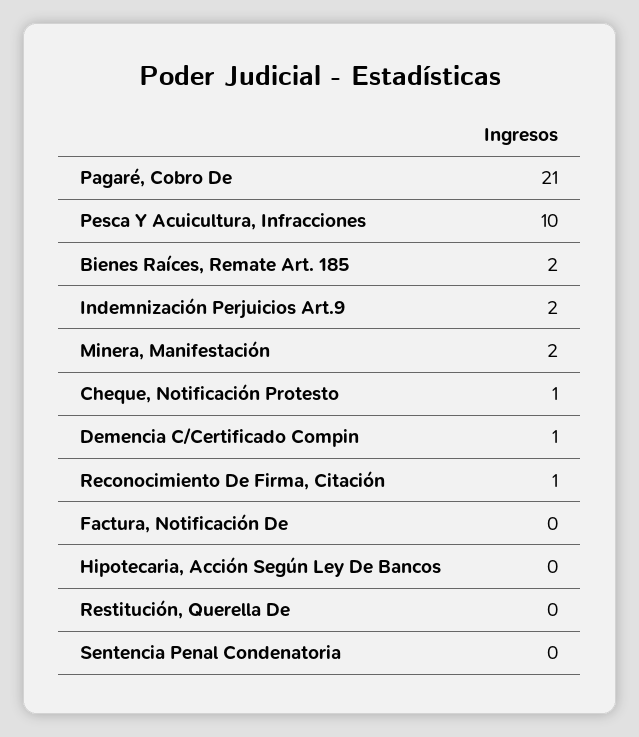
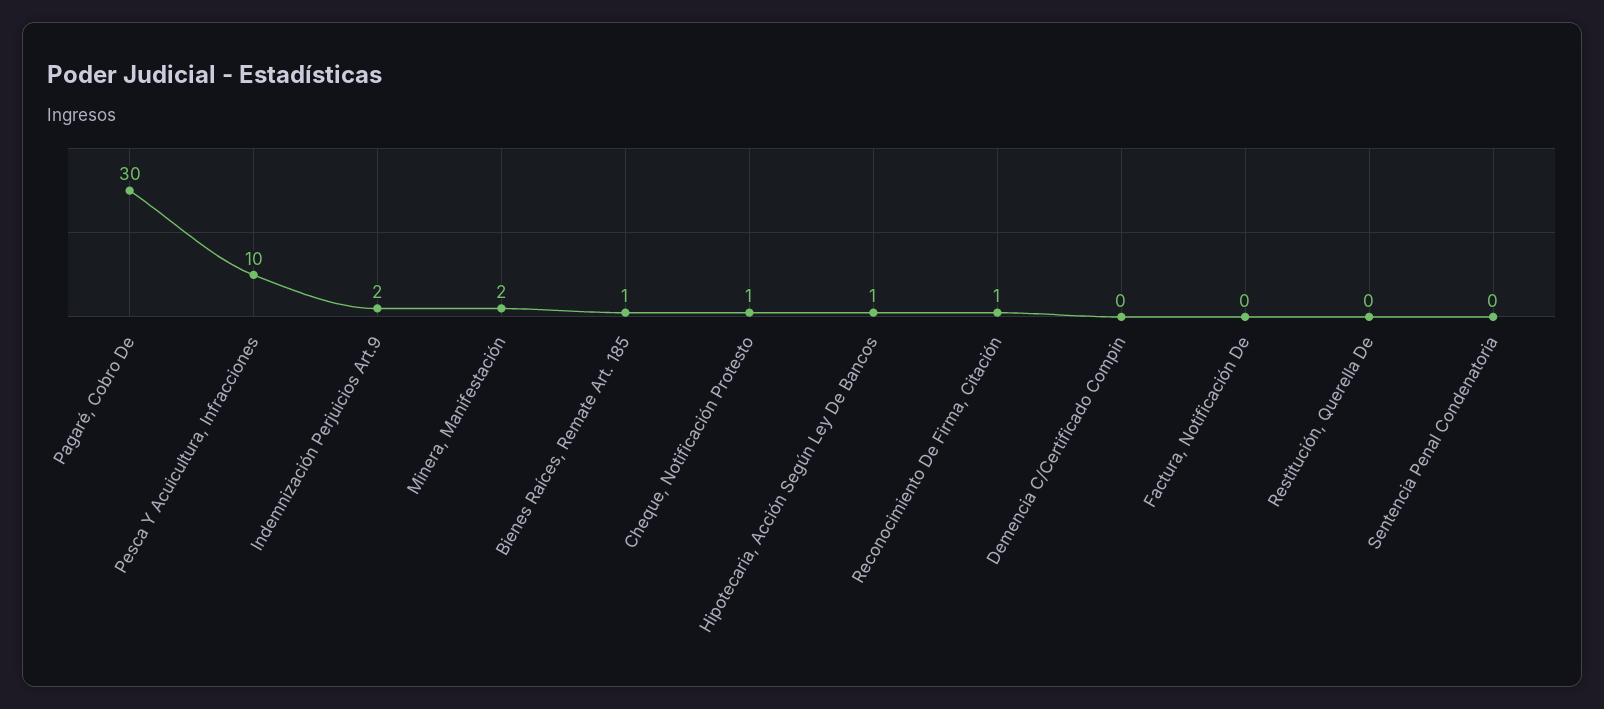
  {
-   "Pagaré, Cobro De": 21,
+   "Pagaré, Cobro De": 30,
    "Pesca Y Acuicultura, Infracciones": 10,
-   "Bienes Raíces, Remate Art. 185": 2,
+   "Bienes Raíces, Remate Art. 185": 1,
    "Indemnización Perjuicios Art.9": 2,
    "Minera, Manifestación": 2,
    "Cheque, Notificación Protesto": 1,
-   "Demencia C/Certificado Compin": 1,
+   "Demencia C/Certificado Compin": 0,
    "Reconocimiento De Firma, Citación": 1,
    "Factura, Notificación De": 0,
-   "Hipotecaria, Acción Según Ley De Bancos": 0,
+   "Hipotecaria, Acción Según Ley De Bancos": 1,
    "Restitución, Querella De": 0,
    "Sentencia Penal Condenatoria": 0
  }

